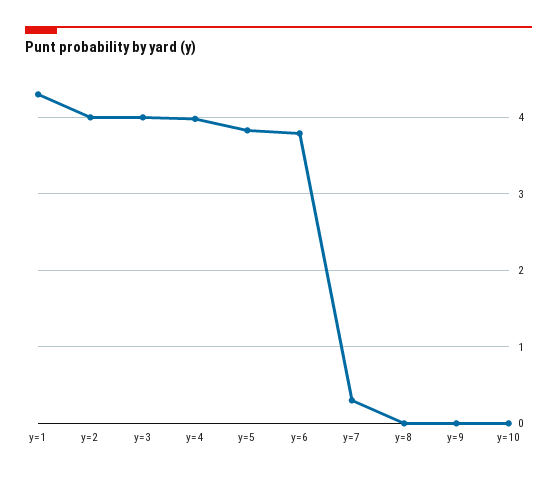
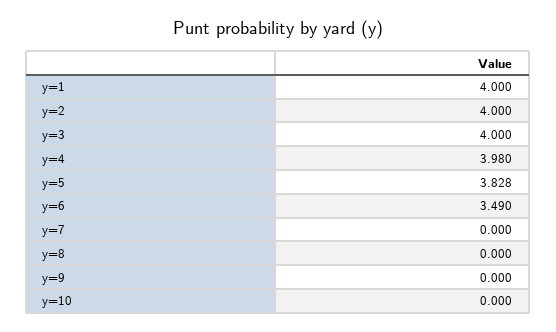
  {
-   "y=1": 4.3,
+   "y=1": 4,
    "y=2": 4,
    "y=3": 4,
    "y=4": 3.98,
    "y=5": 3.828,
-   "y=6": 3.8,
+   "y=6": 3.49,
-   "y=7": 0.3,
+   "y=7": 0,
    "y=8": 0,
    "y=9": 0,
    "y=10": 0
  }

